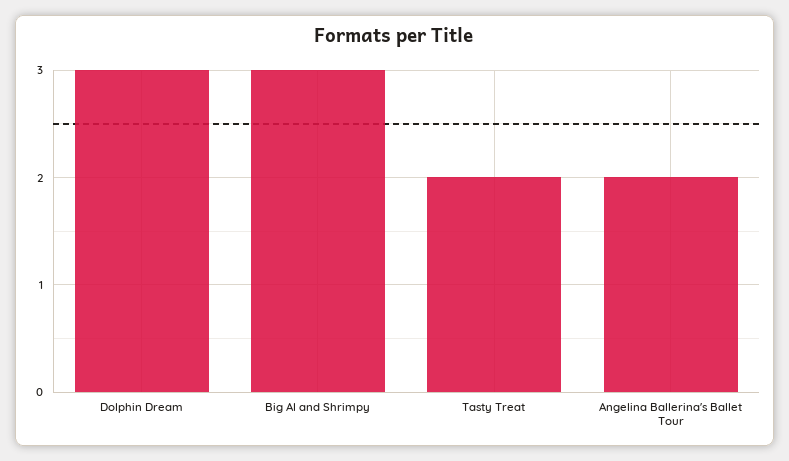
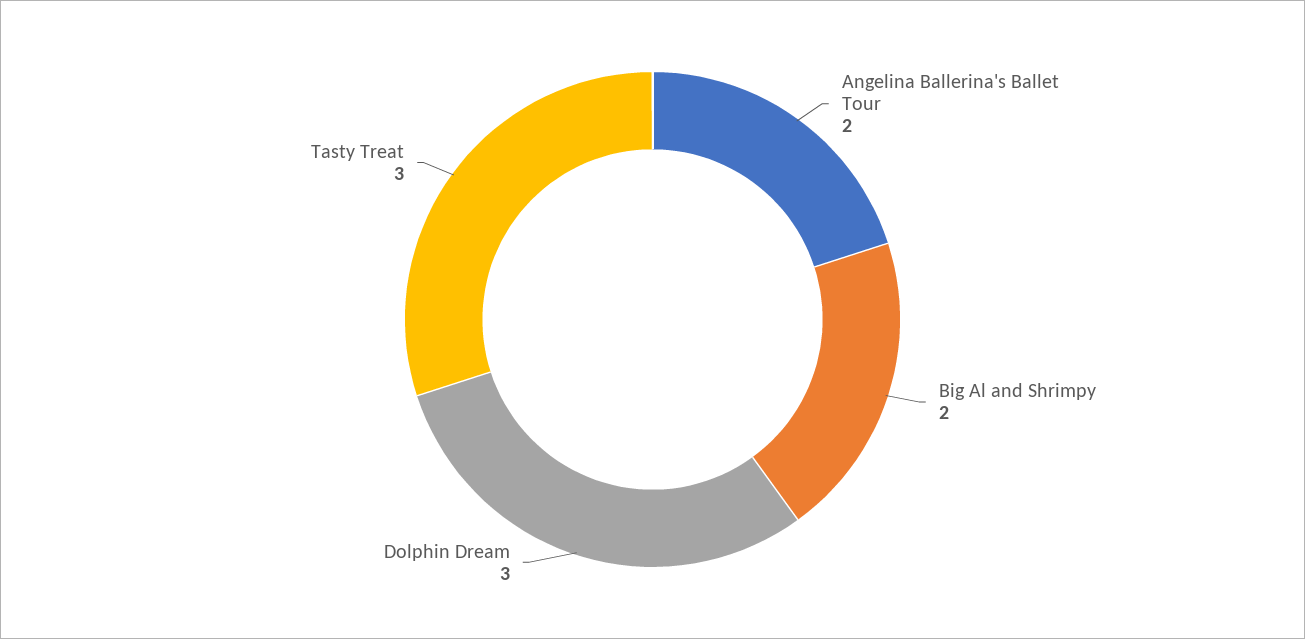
  {
    "Dolphin Dream": 3,
-   "Big Al and Shrimpy": 3,
+   "Big Al and Shrimpy": 2,
-   "Tasty Treat": 2,
+   "Tasty Treat": 3,
    "Angelina Ballerina's Ballet Tour": 2
  }

